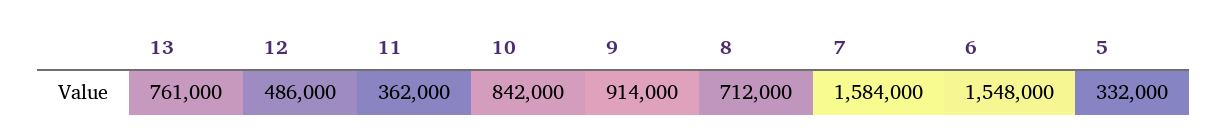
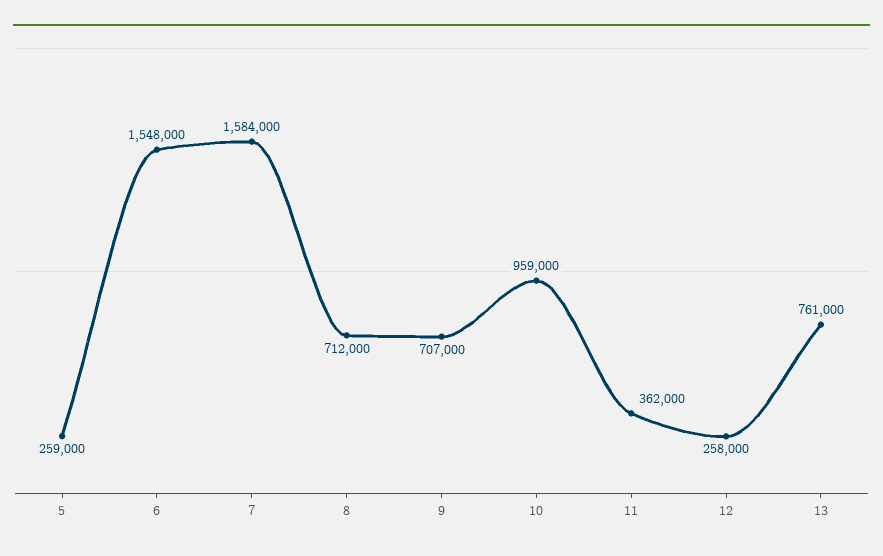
  {
    "13": 761000,
-   "12": 486000,
+   "12": 258000,
    "11": 362000,
-   "10": 842000,
+   "10": 959000,
-   "9": 914000,
+   "9": 707000,
    "8": 712000,
    "7": 1584000,
    "6": 1548000,
-   "5": 332000
+   "5": 259000
  }

